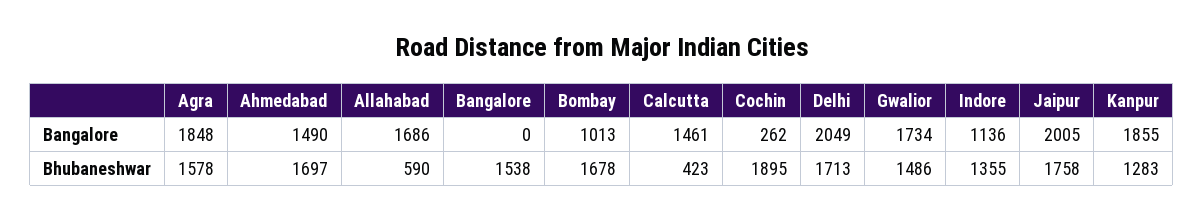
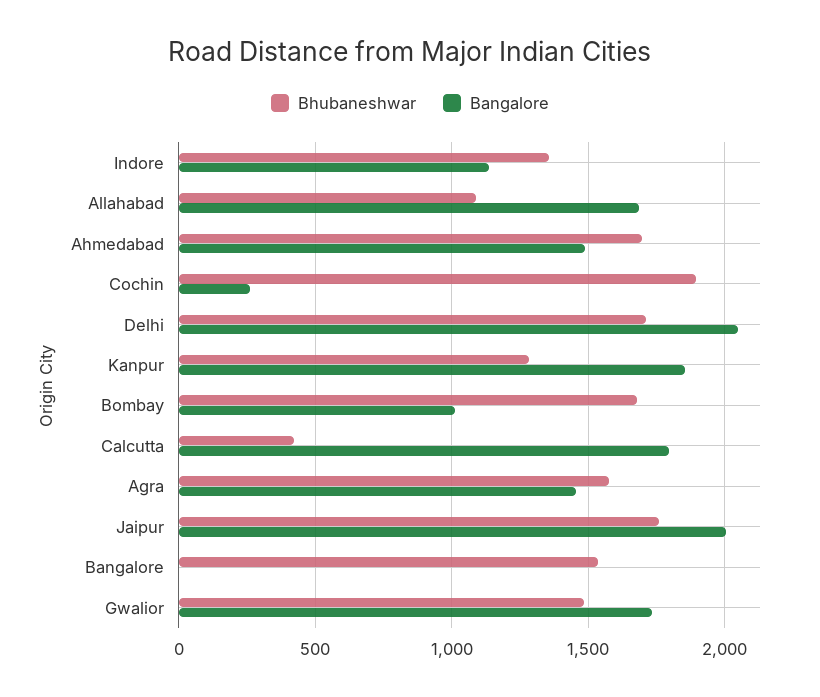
  {
    "Bangalore": {
-     "Agra": 1848,
+     "Agra": 1450,
      "Ahmedabad": 1490,
      "Allahabad": 1686,
      "Bangalore": 0,
      "Bombay": 1013,
-     "Calcutta": 1461,
+     "Calcutta": 1800,
      "Cochin": 262,
      "Delhi": 2049,
      "Gwalior": 1734,
      "Indore": 1136,
      "Jaipur": 2005,
      "Kanpur": 1855
    },
    "Bhubaneshwar": {
      "Agra": 1578,
      "Ahmedabad": 1697,
-     "Allahabad": 590,
+     "Allahabad": 1100,
      "Bangalore": 1538,
      "Bombay": 1678,
      "Calcutta": 423,
      "Cochin": 1895,
      "Delhi": 1713,
      "Gwalior": 1486,
      "Indore": 1355,
      "Jaipur": 1758,
      "Kanpur": 1283
    }
  }

